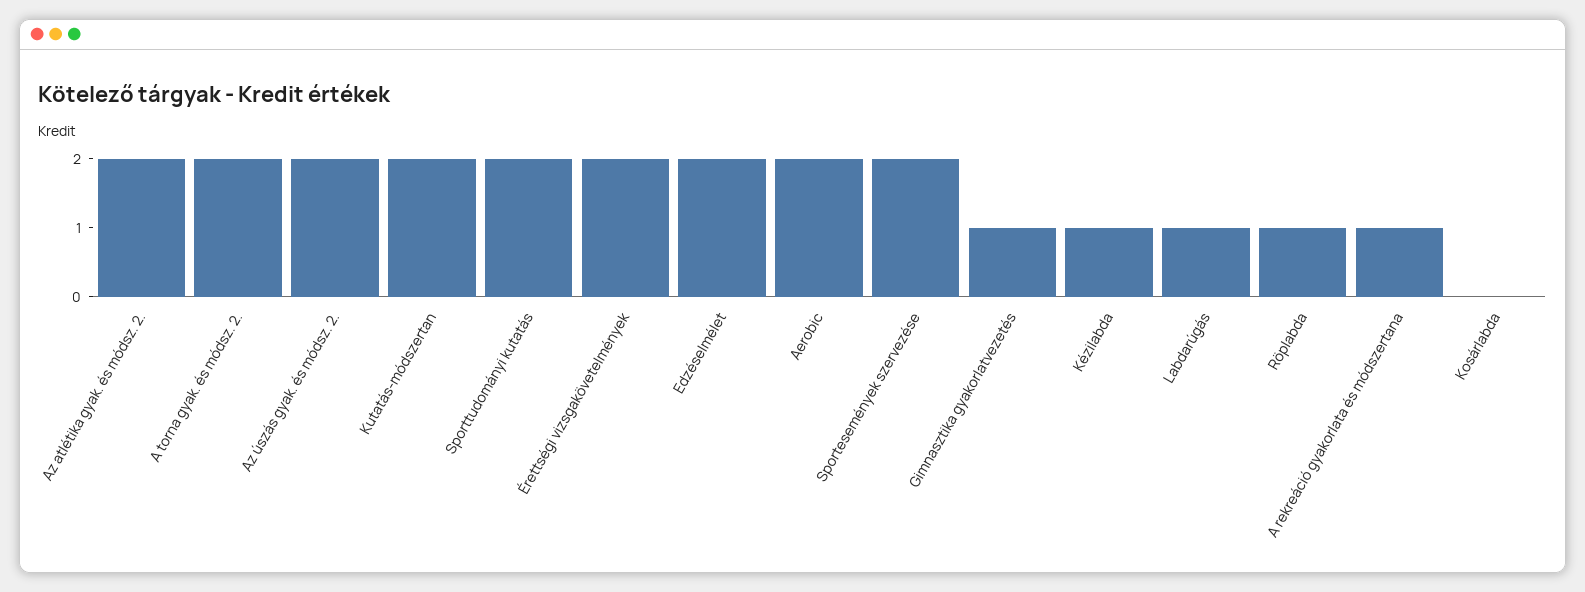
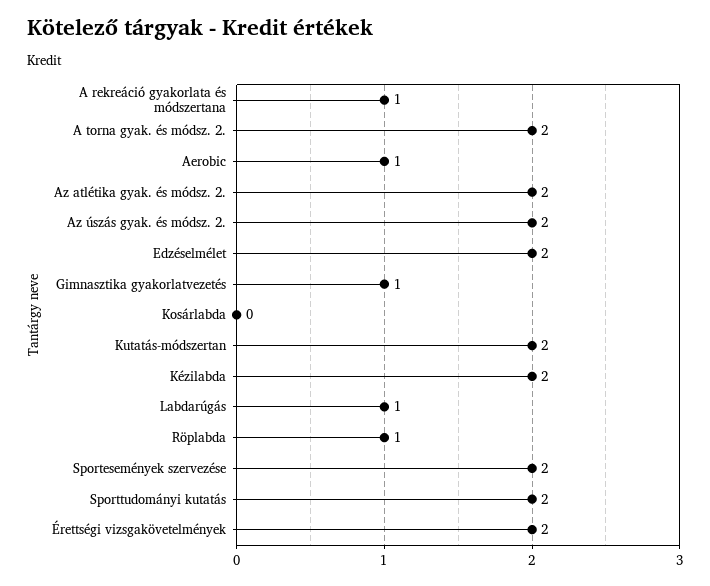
  {
    "Az atlétika gyak. és módsz. 2.": 2,
    "A torna gyak. és módsz. 2.": 2,
    "Az úszás gyak. és módsz. 2.": 2,
    "Kutatás-módszertan": 2,
    "Sporttudományi kutatás": 2,
    "Érettségi vizsgakövetelmények": 2,
    "Edzéselmélet": 2,
-   "Aerobic": 2,
+   "Aerobic": 1,
    "Sportesemények szervezése": 2,
    "Gimnasztika gyakorlatvezetés": 1,
-   "Kézilabda": 1,
+   "Kézilabda": 2,
    "Labdarúgás": 1,
    "Röplabda": 1,
    "A rekreáció gyakorlata és módszertana": 1,
    "Kosárlabda": 0
  }

